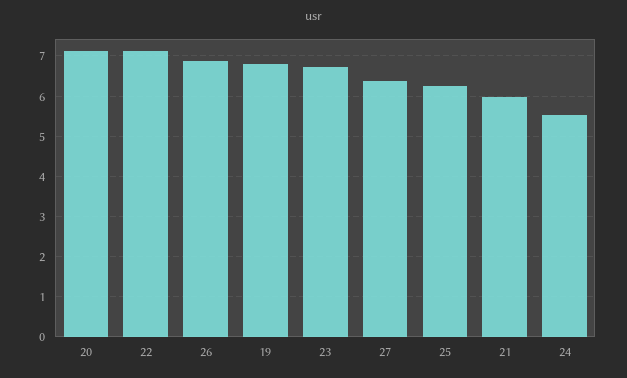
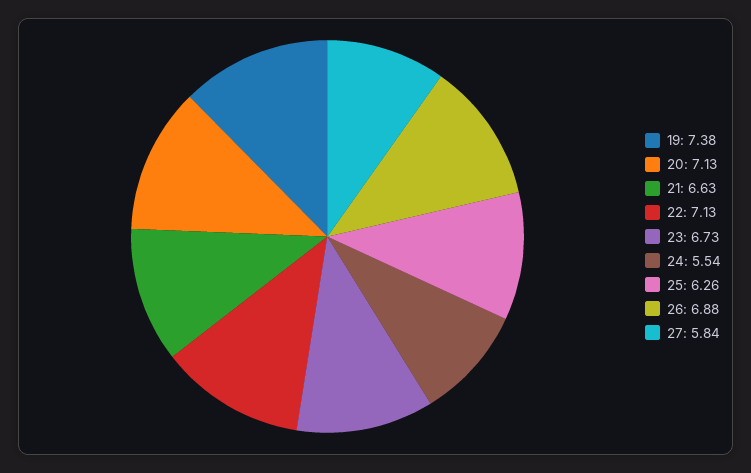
  {
    "20": 7.13,
    "22": 7.13,
    "26": 6.88,
-   "19": 6.8,
+   "19": 7.38,
    "23": 6.73,
-   "27": 6.4,
+   "27": 5.84,
    "25": 6.26,
-   "21": 6,
+   "21": 6.63,
    "24": 5.54
  }

